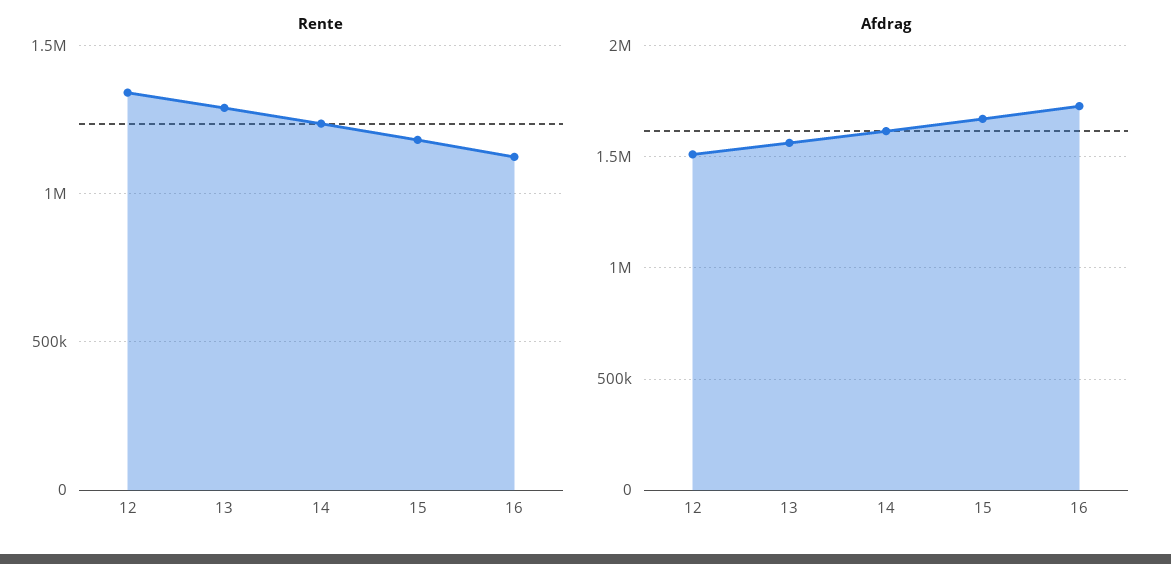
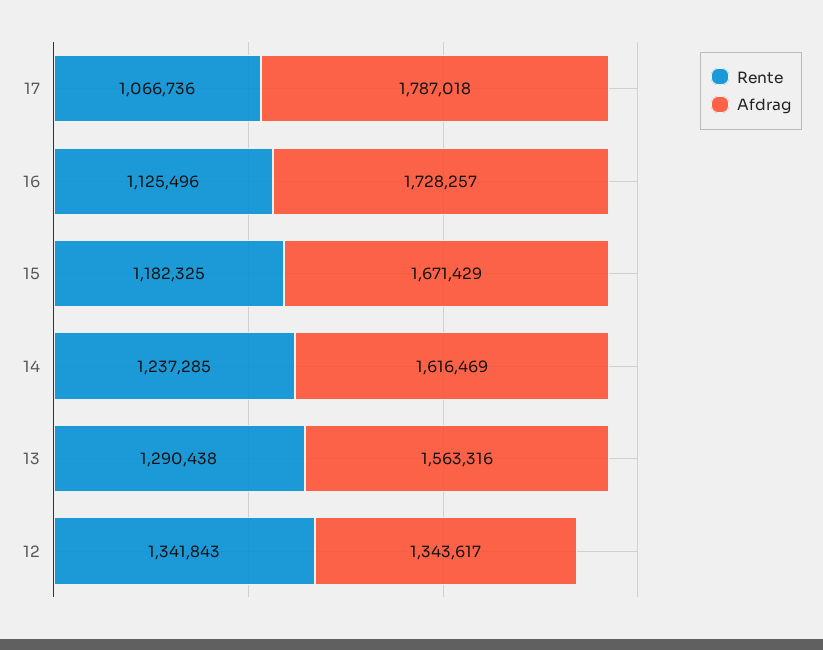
  {
    "Rente": {
      "12": 1341843,
      "13": 1290438,
      "14": 1237285,
      "15": 1182325,
-     "16": 1125496
+     "16": 1125496,
+     "17": 1066736
    },
    "Afdrag": {
-     "12": 1500000,
+     "12": 1343617,
      "13": 1563316,
      "14": 1616469,
      "15": 1671429,
-     "16": 1728257
+     "16": 1728257,
+     "17": 1787018
    }
  }

